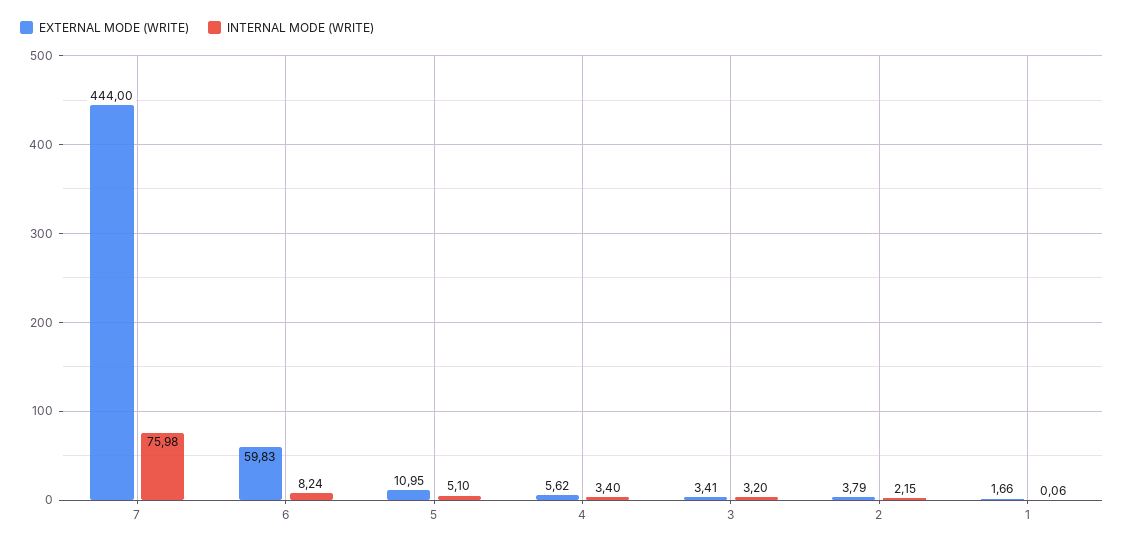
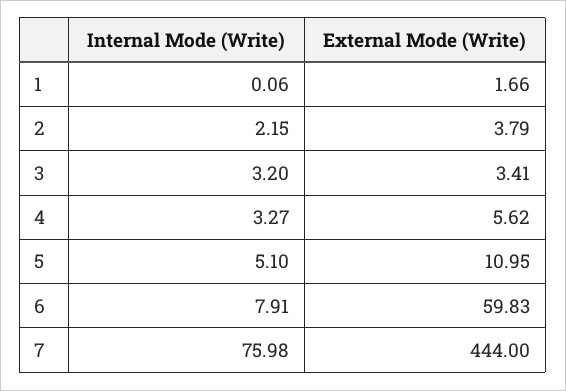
  {
    "EXTERNAL MODE (WRITE)": {
      "7": 444,
      "6": 59.83,
      "5": 10.95,
      "4": 5.62,
      "3": 3.41,
      "2": 3.79,
      "1": 1.66
    },
    "INTERNAL MODE (WRITE)": {
      "7": 75.98,
-     "6": 8.24,
+     "6": 7.91,
      "5": 5.1,
-     "4": 3.4,
+     "4": 3.27,
      "3": 3.2,
      "2": 2.15,
      "1": 0.06
    }
  }

